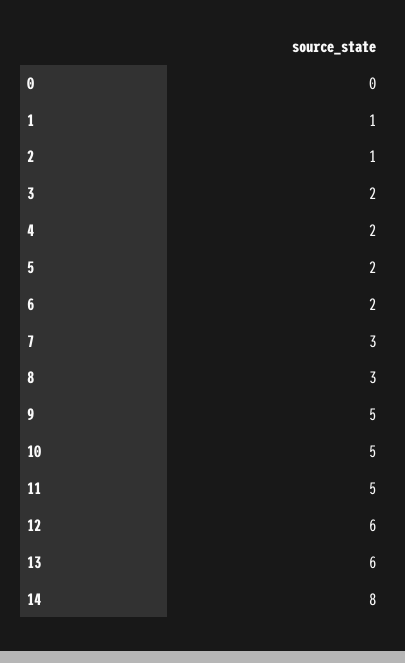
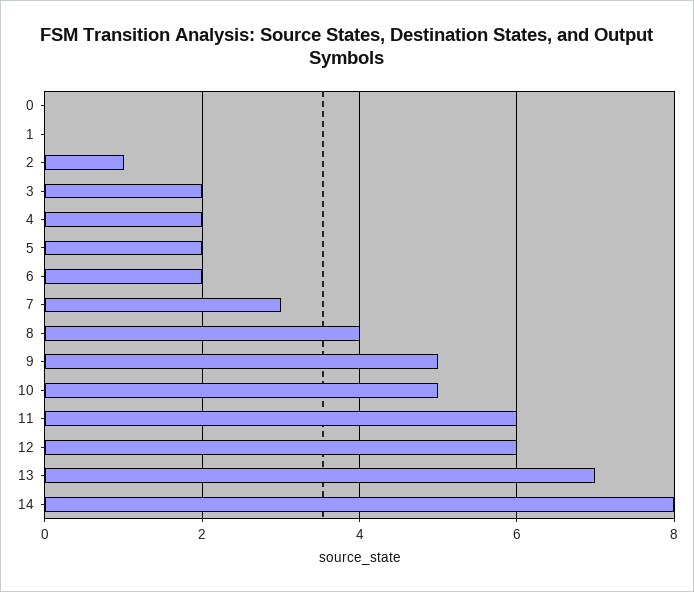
  {
    "0": 0,
-   "1": 1,
+   "1": 0,
    "2": 1,
    "3": 2,
    "4": 2,
    "5": 2,
    "6": 2,
    "7": 3,
-   "8": 3,
+   "8": 4,
    "9": 5,
    "10": 5,
-   "11": 5,
+   "11": 6,
    "12": 6,
-   "13": 6,
+   "13": 7,
    "14": 8
  }

